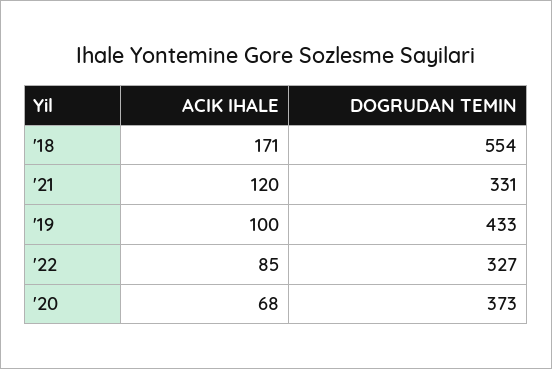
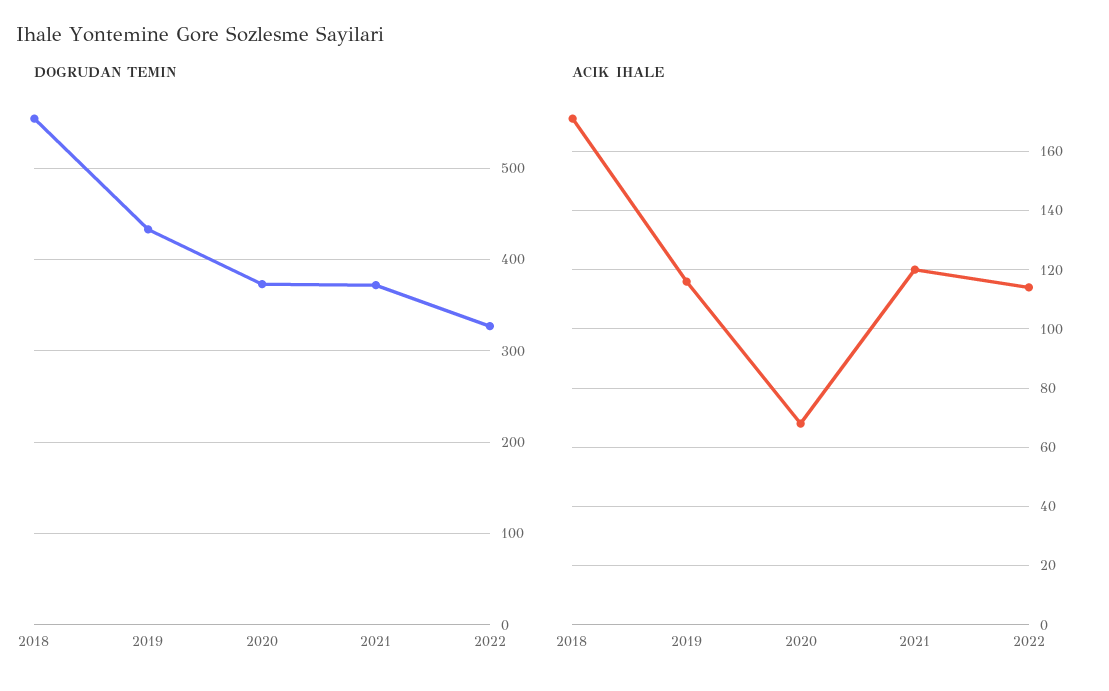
  {
    "ACIK IHALE": {
      "'18": 171,
      "'21": 120,
-     "'19": 100,
+     "'19": 115,
-     "'22": 85,
+     "'22": 115,
      "'20": 68
    },
    "DOGRUDAN TEMIN": {
      "'18": 554,
-     "'21": 331,
+     "'21": 370,
      "'19": 433,
      "'22": 327,
      "'20": 373
    }
  }

